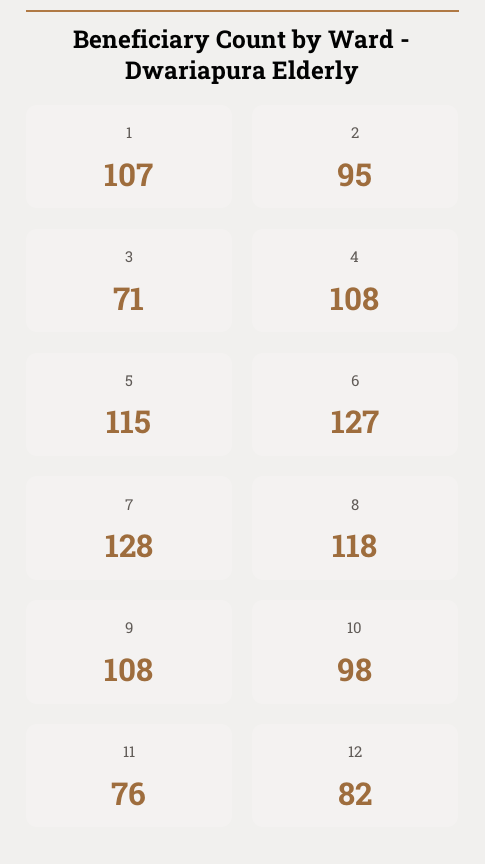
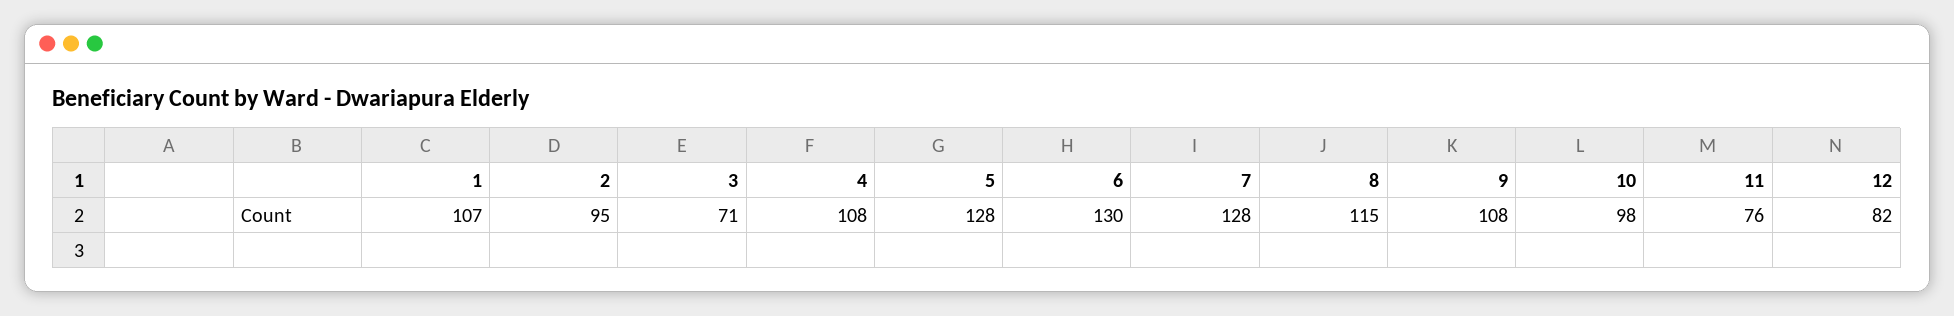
  {
    "1": 107,
    "2": 95,
    "3": 71,
    "4": 108,
-   "5": 115,
+   "5": 128,
-   "6": 127,
+   "6": 130,
    "7": 128,
-   "8": 118,
+   "8": 115,
    "9": 108,
    "10": 98,
    "11": 76,
    "12": 82
  }

